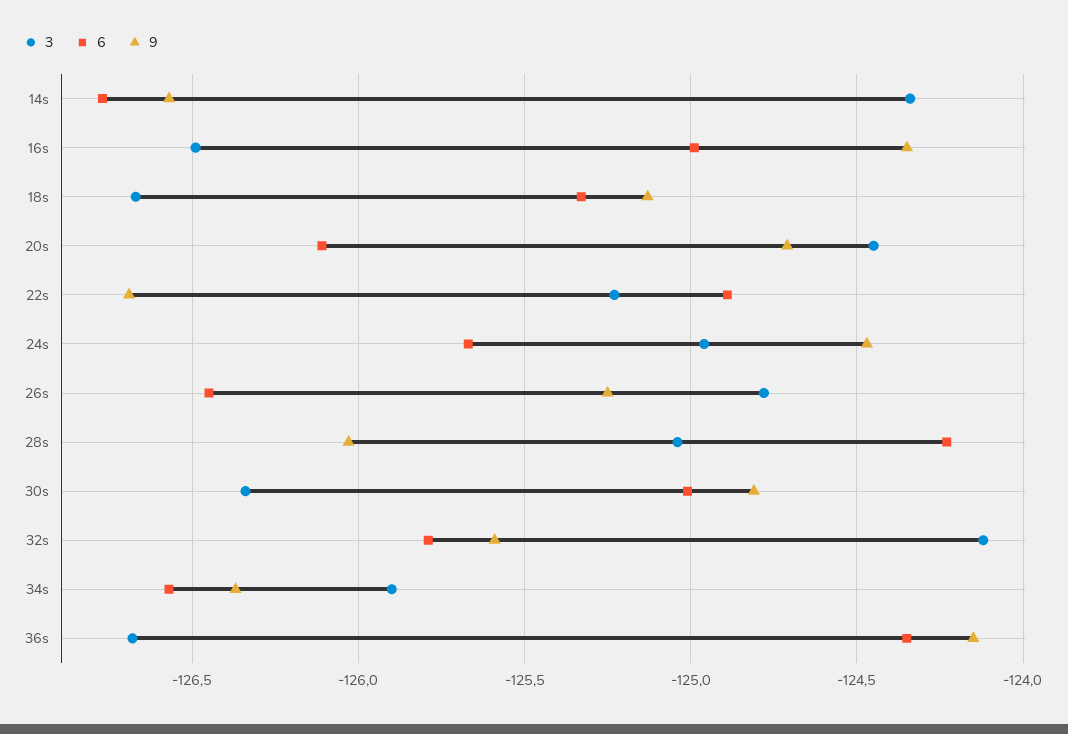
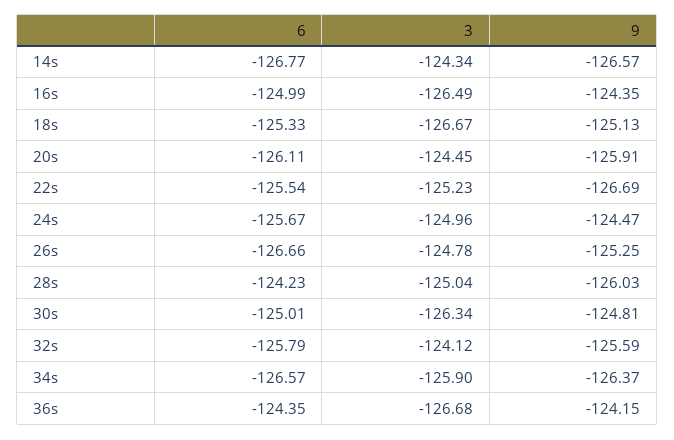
  {
    "3": {
      "14s": -124.34,
      "16s": -126.49,
      "18s": -126.67,
      "20s": -124.45,
      "22s": -125.23,
      "24s": -124.96,
      "26s": -124.78,
      "28s": -125.04,
      "30s": -126.34,
      "32s": -124.12,
      "34s": -125.9,
      "36s": -126.68
    },
    "6": {
      "14s": -126.77,
      "16s": -124.99,
      "18s": -125.33,
      "20s": -126.11,
-     "22s": -124.9,
+     "22s": -125.54,
      "24s": -125.67,
-     "26s": -126.45,
+     "26s": -126.66,
      "28s": -124.23,
      "30s": -125.01,
      "32s": -125.79,
      "34s": -126.57,
      "36s": -124.35
    },
    "9": {
      "14s": -126.57,
      "16s": -124.35,
      "18s": -125.13,
-     "20s": -124.7,
+     "20s": -125.91,
      "22s": -126.69,
      "24s": -124.47,
      "26s": -125.25,
      "28s": -126.03,
      "30s": -124.81,
      "32s": -125.59,
      "34s": -126.37,
      "36s": -124.15
    }
  }

